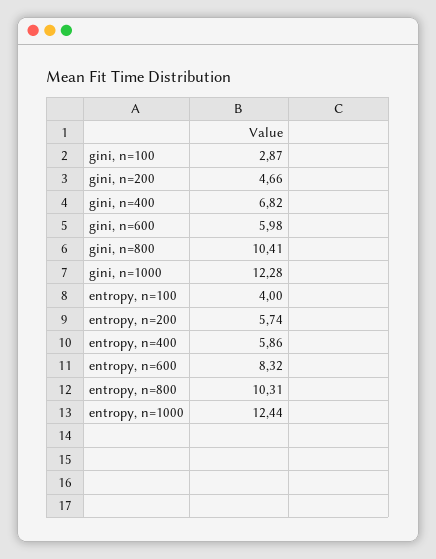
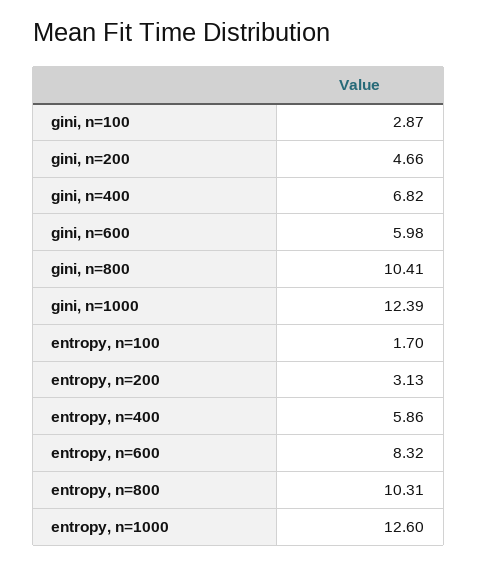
  {
    "gini, n=100": 2.87,
    "gini, n=200": 4.66,
    "gini, n=400": 6.82,
    "gini, n=600": 5.98,
    "gini, n=800": 10.41,
-   "gini, n=1000": 12.28,
+   "gini, n=1000": 12.39,
-   "entropy, n=100": 4,
+   "entropy, n=100": 1.7,
-   "entropy, n=200": 5.74,
+   "entropy, n=200": 3.13,
    "entropy, n=400": 5.86,
    "entropy, n=600": 8.32,
    "entropy, n=800": 10.31,
-   "entropy, n=1000": 12.44
+   "entropy, n=1000": 12.6
  }

